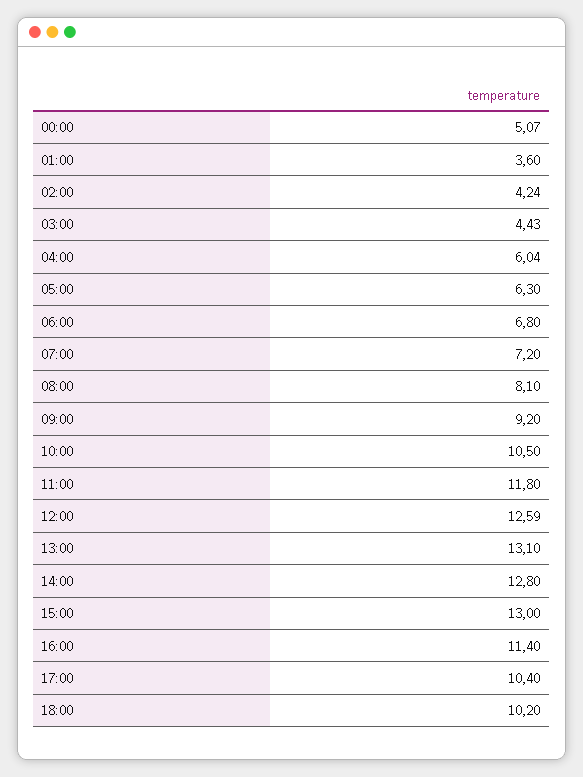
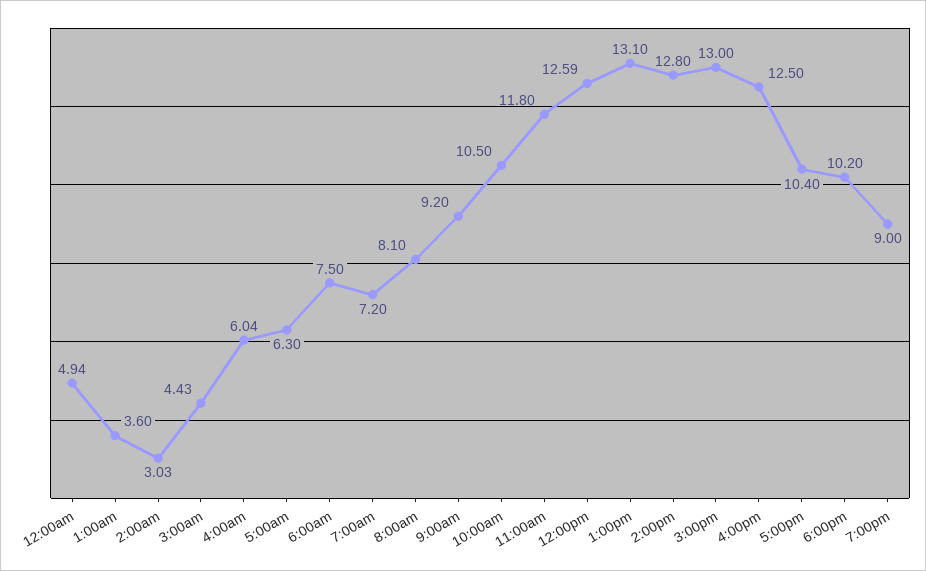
  {
-   "00:00": 5.07,
+   "00:00": 4.94,
    "01:00": 3.6,
-   "02:00": 4.24,
+   "02:00": 3.03,
    "03:00": 4.43,
    "04:00": 6.04,
    "05:00": 6.3,
-   "06:00": 6.8,
+   "06:00": 7.5,
    "07:00": 7.2,
    "08:00": 8.1,
    "09:00": 9.2,
    "10:00": 10.5,
    "11:00": 11.8,
    "12:00": 12.59,
    "13:00": 13.1,
    "14:00": 12.8,
    "15:00": 13,
-   "16:00": 11.4,
+   "16:00": 12.5,
    "17:00": 10.4,
-   "18:00": 10.2
+   "18:00": 10.2,
+   "7:00pm": 9
  }

